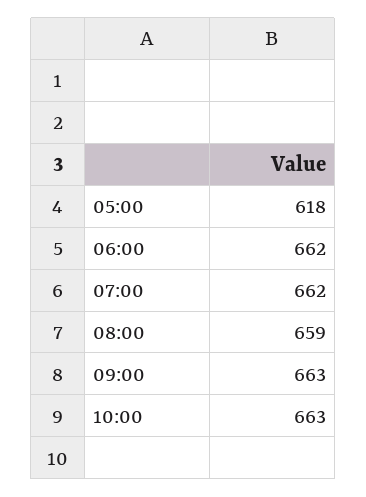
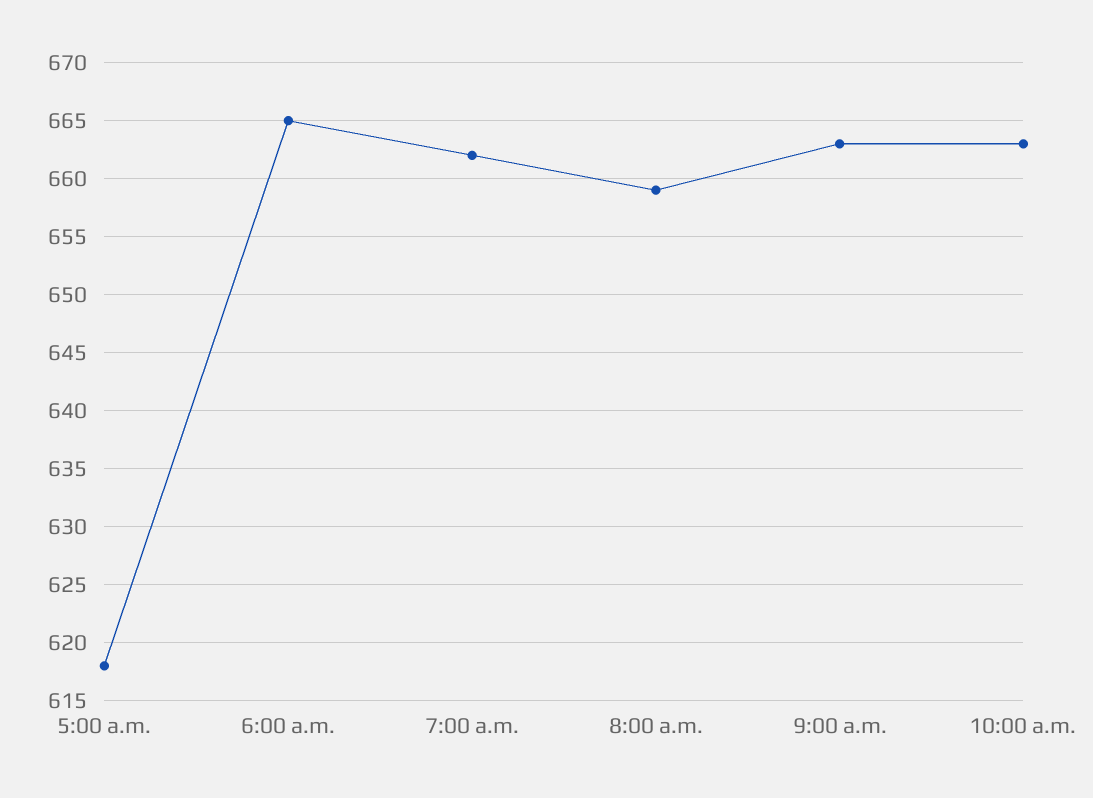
  {
    "05:00": 618,
-   "06:00": 662,
+   "06:00": 665,
    "07:00": 662,
    "08:00": 659,
    "09:00": 663,
    "10:00": 663
  }

